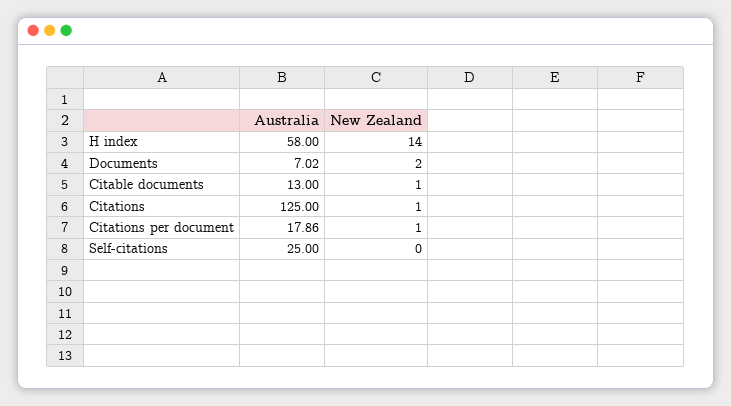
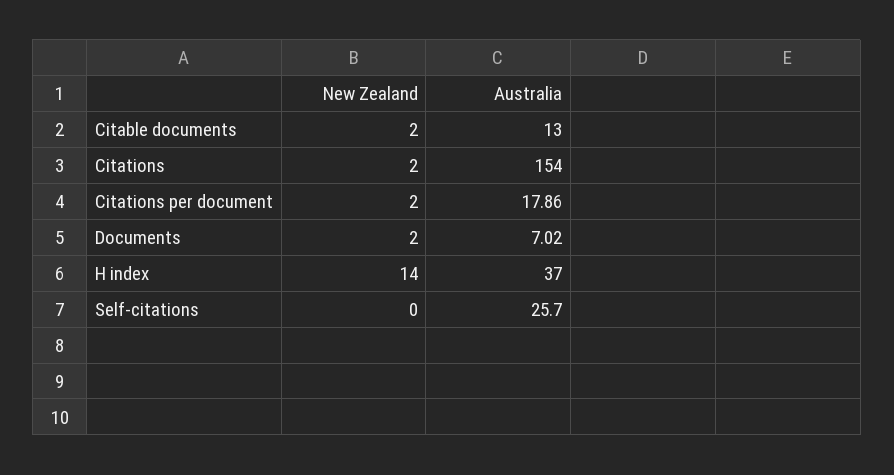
  {
    "Australia": {
-     "H index": 58,
+     "H index": 37,
      "Documents": 7.02,
      "Citable documents": 13,
-     "Citations": 125,
+     "Citations": 154,
      "Citations per document": 17.86,
-     "Self-citations": 25
+     "Self-citations": 25.7
    },
    "New Zealand": {
      "H index": 14,
      "Documents": 2,
-     "Citable documents": 1,
+     "Citable documents": 2,
-     "Citations": 1,
+     "Citations": 2,
-     "Citations per document": 1,
+     "Citations per document": 2,
      "Self-citations": 0
    }
  }

